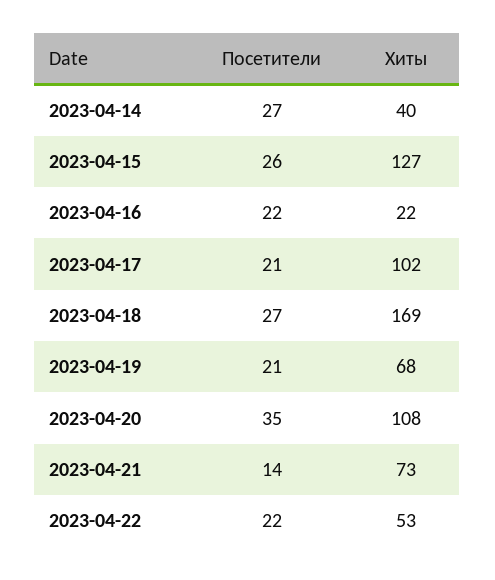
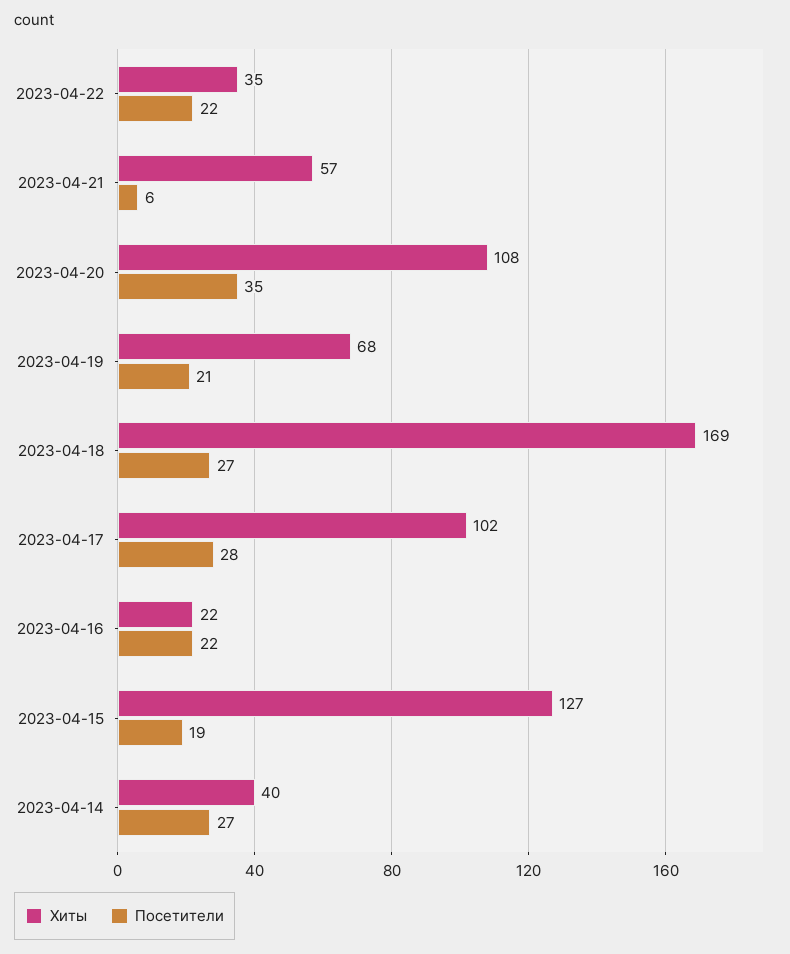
  {
    "Посетители": {
      "2023-04-14": 27,
-     "2023-04-15": 26,
+     "2023-04-15": 19,
      "2023-04-16": 22,
-     "2023-04-17": 21,
+     "2023-04-17": 28,
      "2023-04-18": 27,
      "2023-04-19": 21,
      "2023-04-20": 35,
-     "2023-04-21": 14,
+     "2023-04-21": 6,
      "2023-04-22": 22
    },
    "Хиты": {
      "2023-04-14": 40,
      "2023-04-15": 127,
      "2023-04-16": 22,
      "2023-04-17": 102,
      "2023-04-18": 169,
      "2023-04-19": 68,
      "2023-04-20": 108,
-     "2023-04-21": 73,
+     "2023-04-21": 57,
-     "2023-04-22": 53
+     "2023-04-22": 35
    }
  }

